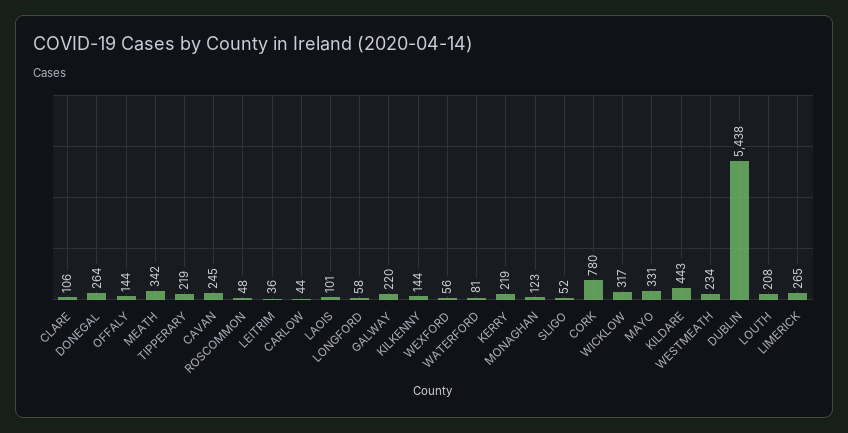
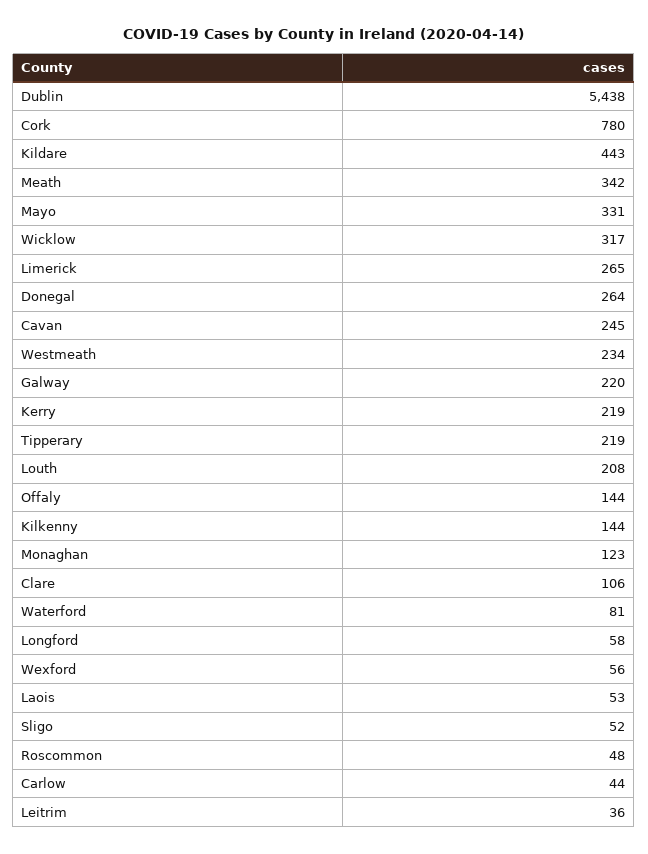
  {
    "CLARE": 106,
    "DONEGAL": 264,
    "OFFALY": 144,
    "MEATH": 342,
    "TIPPERARY": 219,
    "CAVAN": 245,
    "ROSCOMMON": 48,
    "LEITRIM": 36,
    "CARLOW": 44,
-   "LAOIS": 101,
+   "LAOIS": 53,
    "LONGFORD": 58,
    "GALWAY": 220,
    "KILKENNY": 144,
    "WEXFORD": 56,
    "WATERFORD": 81,
    "KERRY": 219,
    "MONAGHAN": 123,
    "SLIGO": 52,
    "CORK": 780,
    "WICKLOW": 317,
    "MAYO": 331,
    "KILDARE": 443,
    "WESTMEATH": 234,
    "DUBLIN": 5438,
    "LOUTH": 208,
    "LIMERICK": 265
  }

